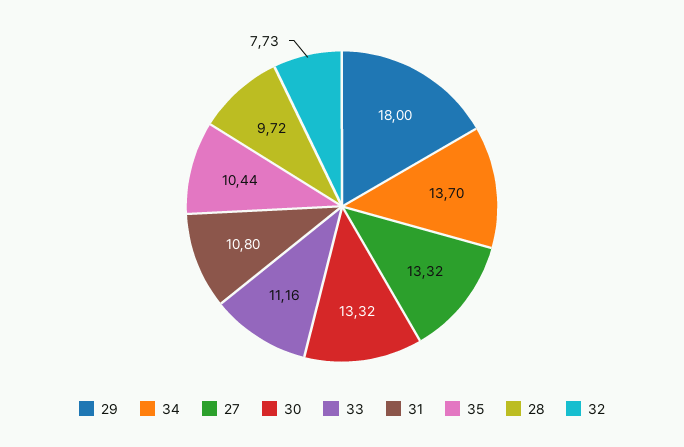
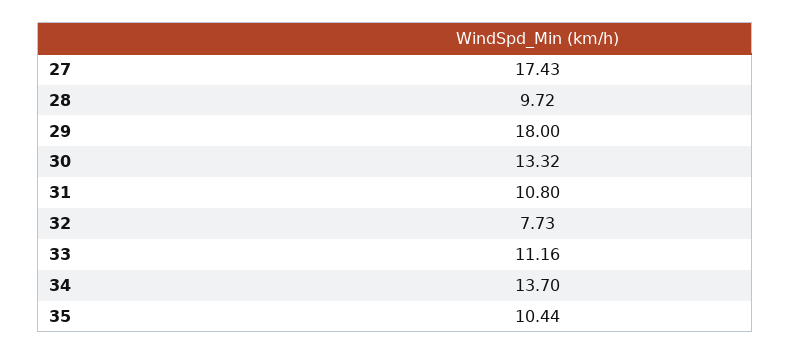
  {
    "29": 18,
    "34": 13.7,
-   "27": 13.32,
+   "27": 17.43,
    "30": 13.32,
    "33": 11.16,
    "31": 10.8,
    "35": 10.44,
    "28": 9.72,
    "32": 7.73
  }

